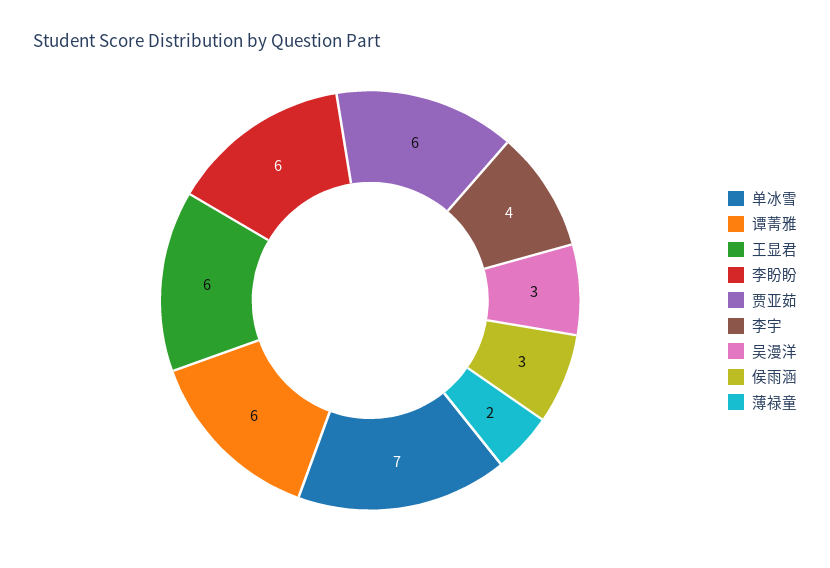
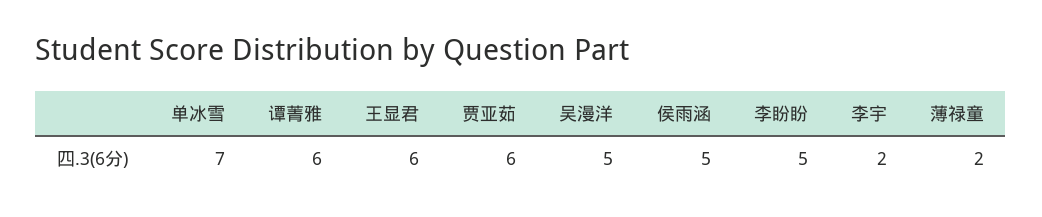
  {
    "单冰雪": 7,
    "谭菁雅": 6,
    "王显君": 6,
-   "李盼盼": 6,
+   "李盼盼": 5,
    "贾亚茹": 6,
-   "李宇": 4,
+   "李宇": 2,
-   "吴漫洋": 3,
+   "吴漫洋": 5,
-   "侯雨涵": 3,
+   "侯雨涵": 5,
    "薄禄童": 2
  }

